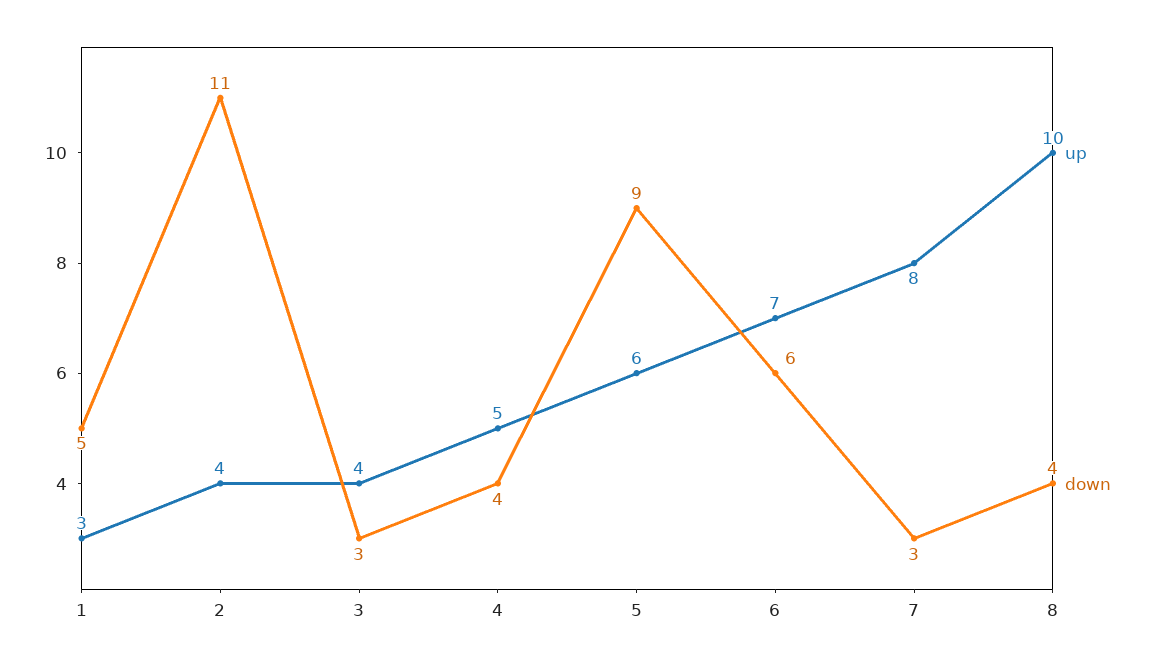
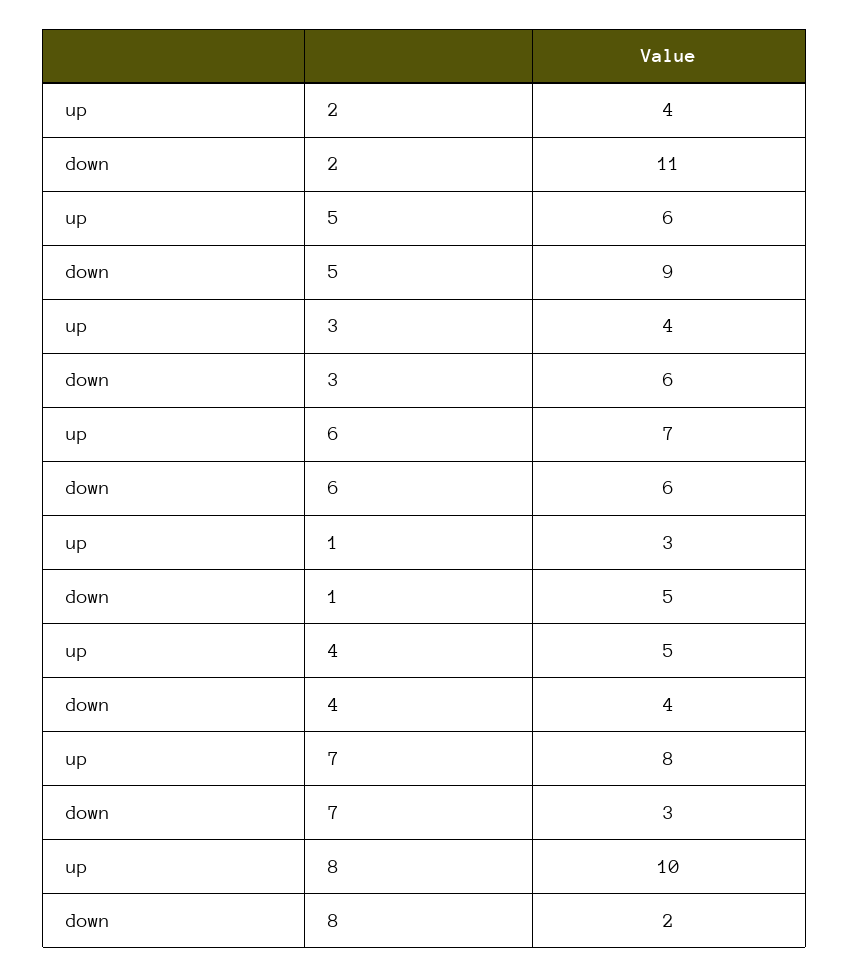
  {
    "up": {
      "1": 3,
      "2": 4,
      "3": 4,
      "4": 5,
      "5": 6,
      "6": 7,
      "7": 8,
      "8": 10
    },
    "down": {
      "1": 5,
      "2": 11,
-     "3": 3,
+     "3": 6,
      "4": 4,
      "5": 9,
      "6": 6,
      "7": 3,
-     "8": 4
+     "8": 2
    }
  }

